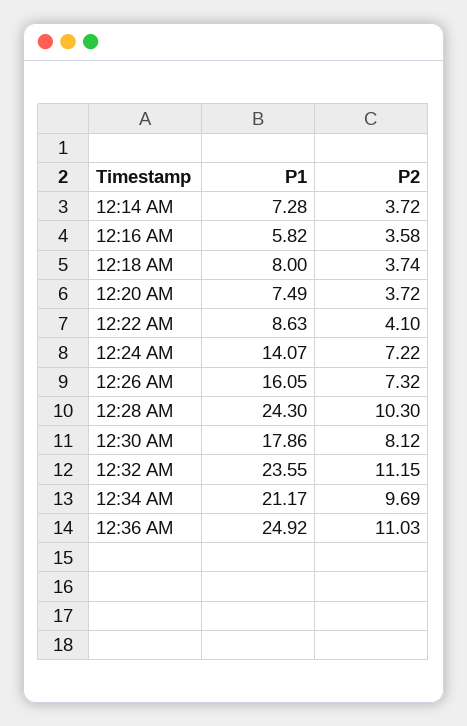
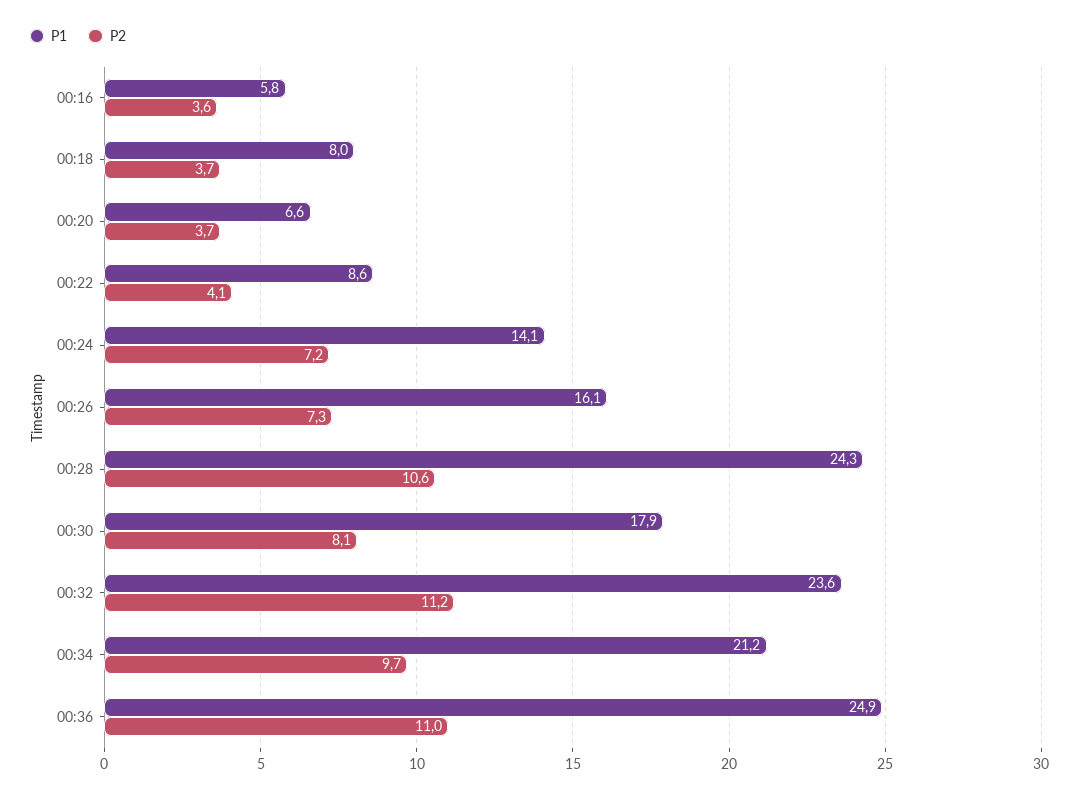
  {
    "P1": {
-     "12:14 AM": 7.28,
      "12:16 AM": 5.82,
      "12:18 AM": 8,
-     "12:20 AM": 7.49,
+     "12:20 AM": 6.6,
      "12:22 AM": 8.63,
      "12:24 AM": 14.07,
      "12:26 AM": 16.05,
      "12:28 AM": 24.3,
      "12:30 AM": 17.86,
      "12:32 AM": 23.55,
      "12:34 AM": 21.17,
      "12:36 AM": 24.92
    },
    "P2": {
-     "12:14 AM": 3.72,
      "12:16 AM": 3.58,
      "12:18 AM": 3.74,
      "12:20 AM": 3.72,
      "12:22 AM": 4.1,
      "12:24 AM": 7.22,
      "12:26 AM": 7.32,
-     "12:28 AM": 10.3,
+     "12:28 AM": 10.6,
      "12:30 AM": 8.12,
      "12:32 AM": 11.15,
      "12:34 AM": 9.69,
      "12:36 AM": 11.03
    }
  }

